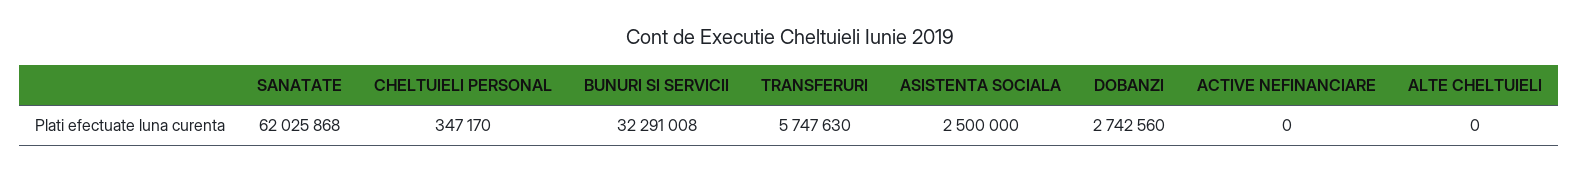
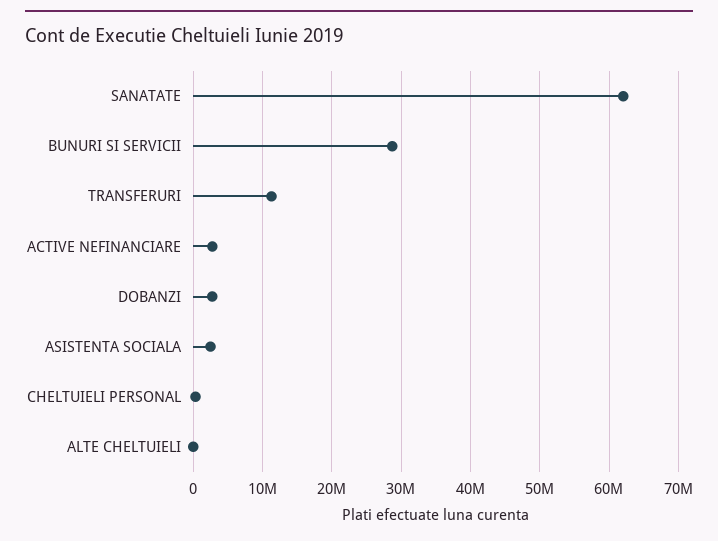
  {
    "SANATATE": 62025868,
    "CHELTUIELI PERSONAL": 347170,
-   "BUNURI SI SERVICII": 32291008,
+   "BUNURI SI SERVICII": 29000000,
-   "TRANSFERURI": 5747630,
+   "TRANSFERURI": 11000000,
    "ASISTENTA SOCIALA": 2500000,
    "DOBANZI": 2742560,
-   "ACTIVE NEFINANCIARE": 0,
+   "ACTIVE NEFINANCIARE": 3000000,
    "ALTE CHELTUIELI": 0
  }

